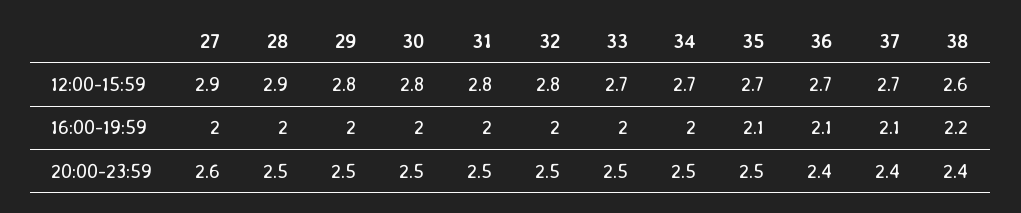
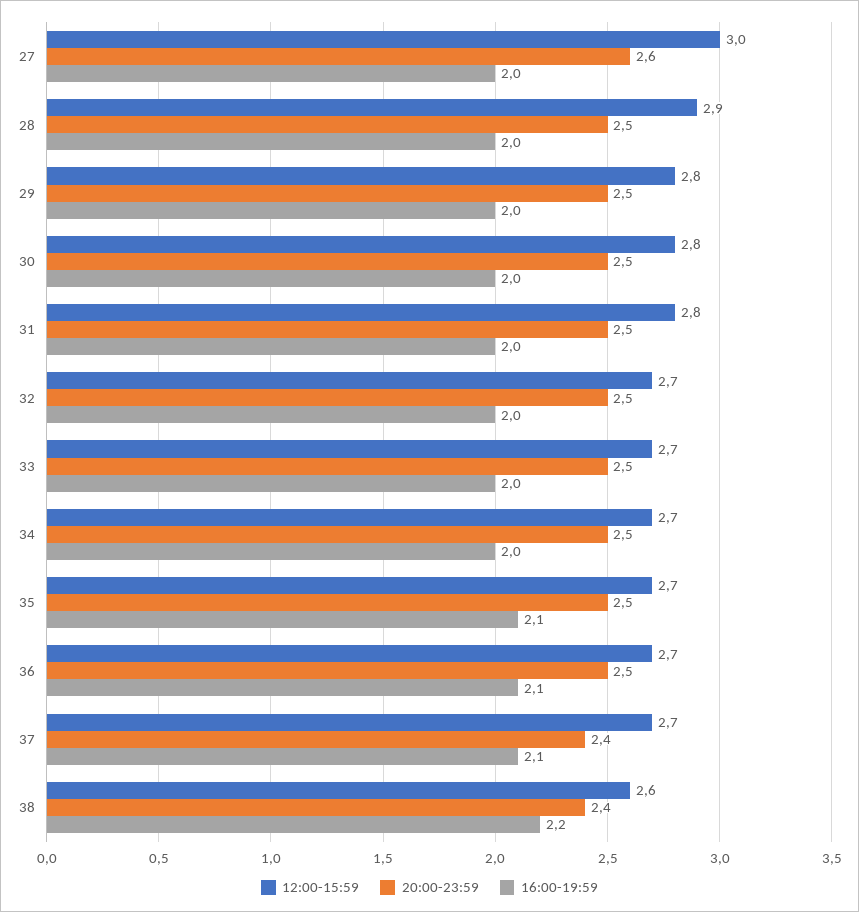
  {
    "12:00-15:59": {
-     "27": 2.9,
+     "27": 3,
      "28": 2.9,
      "29": 2.8,
      "30": 2.8,
      "31": 2.8,
-     "32": 2.8,
+     "32": 2.7,
      "33": 2.7,
      "34": 2.7,
      "35": 2.7,
      "36": 2.7,
      "37": 2.7,
      "38": 2.6
    },
    "16:00-19:59": {
      "27": 2,
      "28": 2,
      "29": 2,
      "30": 2,
      "31": 2,
      "32": 2,
      "33": 2,
      "34": 2,
      "35": 2.1,
      "36": 2.1,
      "37": 2.1,
      "38": 2.2
    },
    "20:00-23:59": {
      "27": 2.6,
      "28": 2.5,
      "29": 2.5,
      "30": 2.5,
      "31": 2.5,
      "32": 2.5,
      "33": 2.5,
      "34": 2.5,
      "35": 2.5,
-     "36": 2.4,
+     "36": 2.5,
      "37": 2.4,
      "38": 2.4
    }
  }

